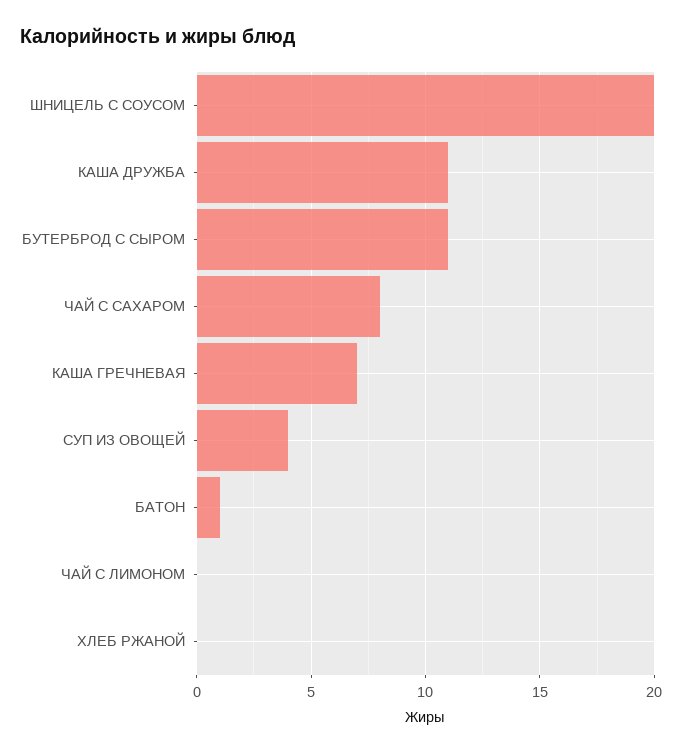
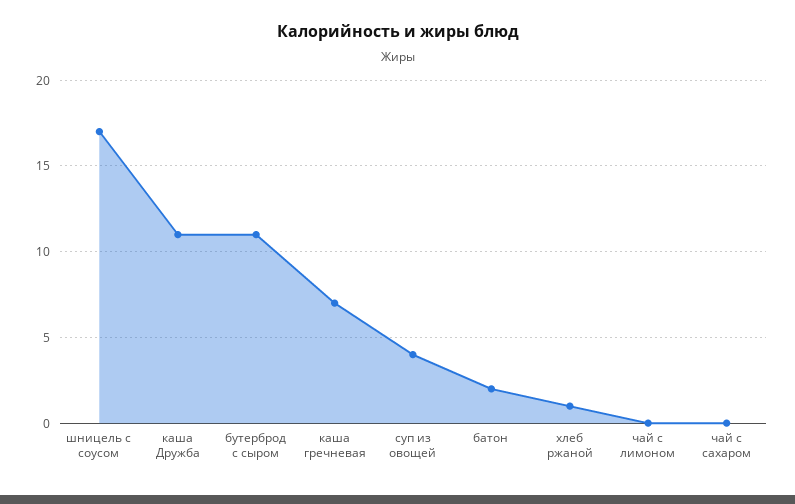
  {
-   "ШНИЦЕЛЬ С СОУСОМ": 20,
+   "ШНИЦЕЛЬ С СОУСОМ": 17,
    "КАША ДРУЖБА": 11,
    "БУТЕРБРОД С СЫРОМ": 11,
-   "ЧАЙ С САХАРОМ": 8,
+   "ЧАЙ С САХАРОМ": 0,
    "КАША ГРЕЧНЕВАЯ": 7,
    "СУП ИЗ ОВОЩЕЙ": 4,
-   "БАТОН": 1,
+   "БАТОН": 2,
    "ЧАЙ С ЛИМОНОМ": 0,
-   "ХЛЕБ РЖАНОЙ": 0
+   "ХЛЕБ РЖАНОЙ": 1
  }

